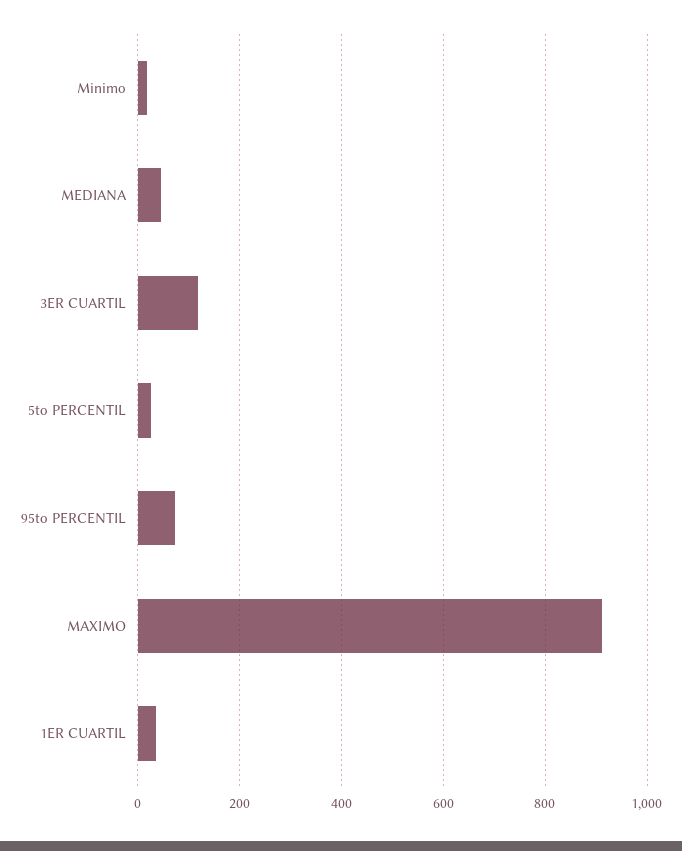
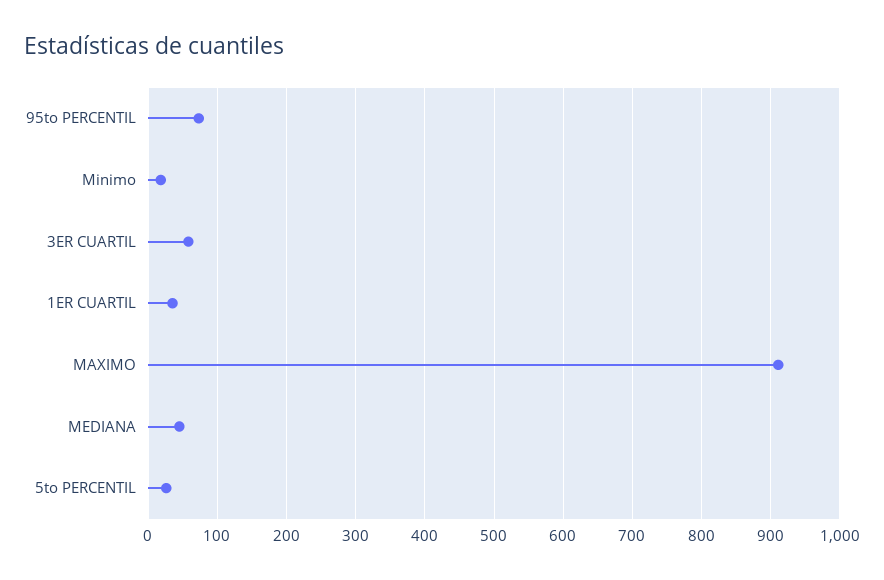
  {
    "Minimo": 20,
    "MEDIANA": 50,
-   "3ER CUARTIL": 120,
+   "3ER CUARTIL": 60,
    "5to PERCENTIL": 30,
    "95to PERCENTIL": 70,
    "MAXIMO": 910,
    "1ER CUARTIL": 40
  }

